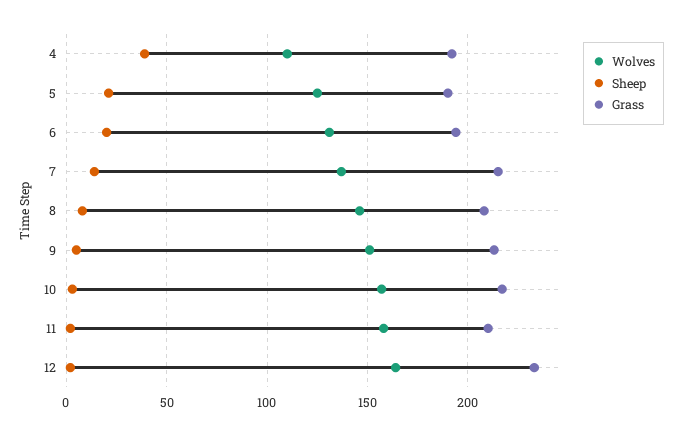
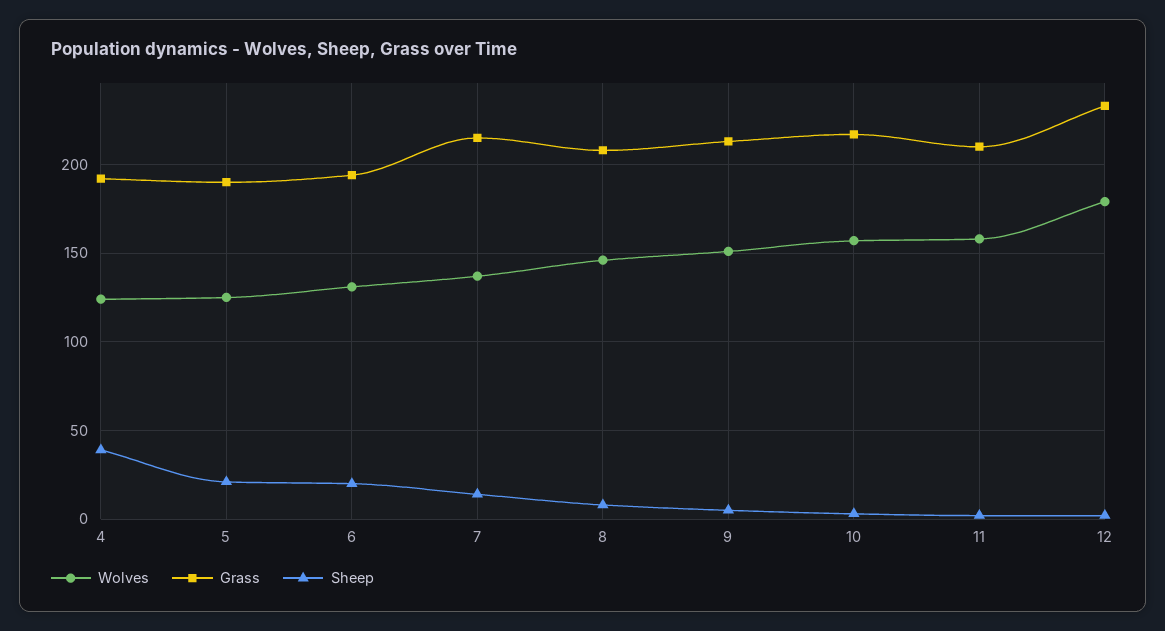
  {
    "Wolves": {
-     "4": 110,
+     "4": 125,
      "5": 125,
      "6": 130,
      "7": 135,
      "8": 145,
      "9": 150,
      "10": 155,
      "11": 160,
-     "12": 165
+     "12": 180
    },
    "Sheep": {
      "4": 40,
      "5": 20,
      "6": 20,
      "7": 15,
      "8": 10,
      "9": 5,
      "10": 5,
      "11": 0,
      "12": 0
    },
    "Grass": {
      "4": 190,
      "5": 190,
      "6": 195,
      "7": 215,
      "8": 210,
      "9": 215,
      "10": 215,
      "11": 210,
      "12": 235
    }
  }

